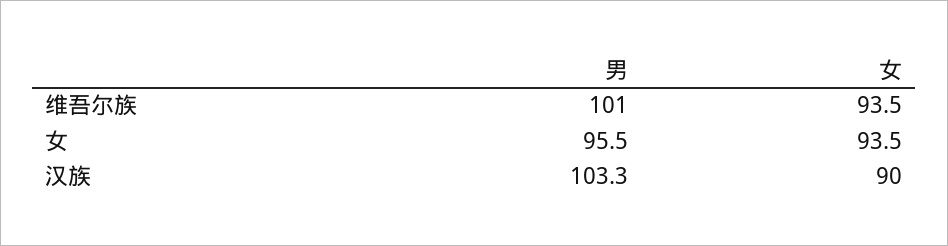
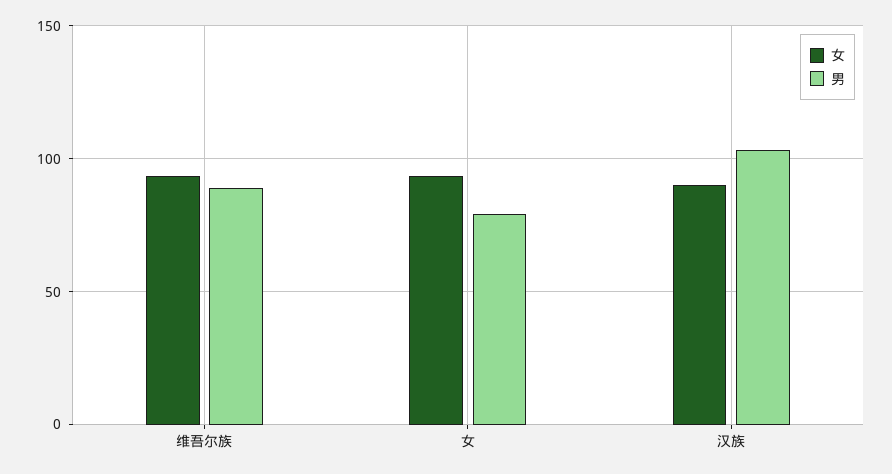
  {
    "男": {
-     "维吾尔族": 101,
+     "维吾尔族": 90,
-     "女": 95.5,
+     "女": 80,
      "汉族": 103.3
    },
    "女": {
      "维吾尔族": 93.5,
      "女": 93.5,
      "汉族": 90
    }
  }

